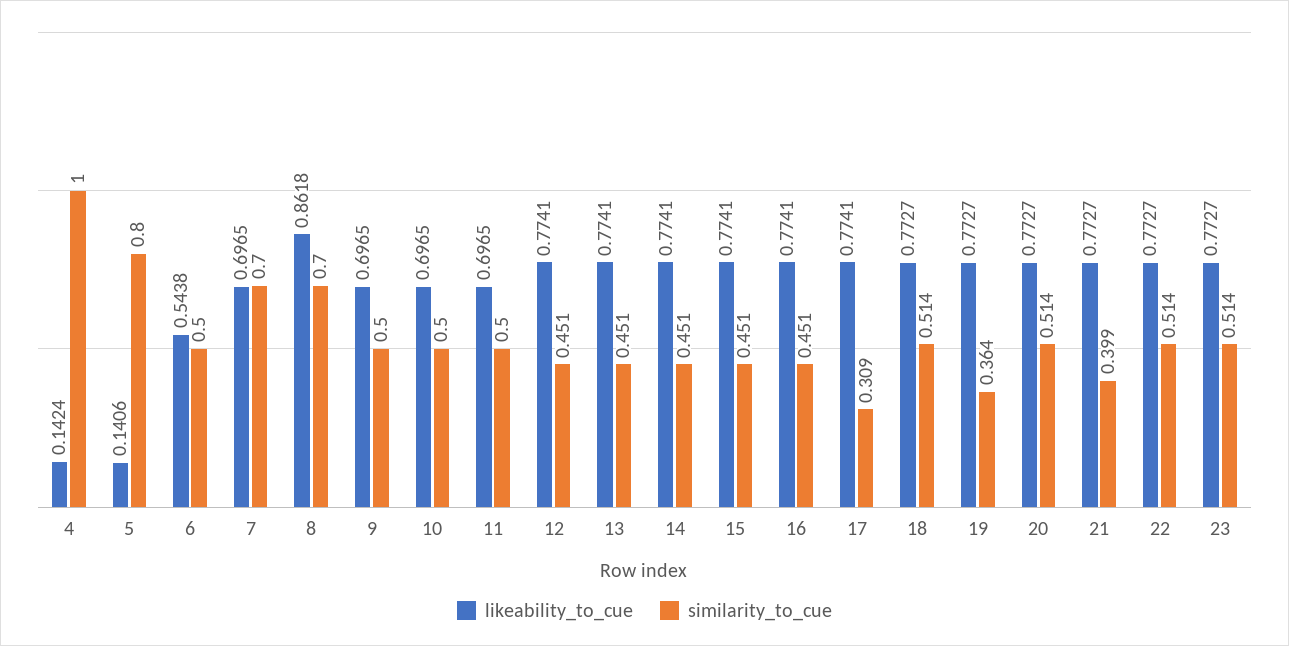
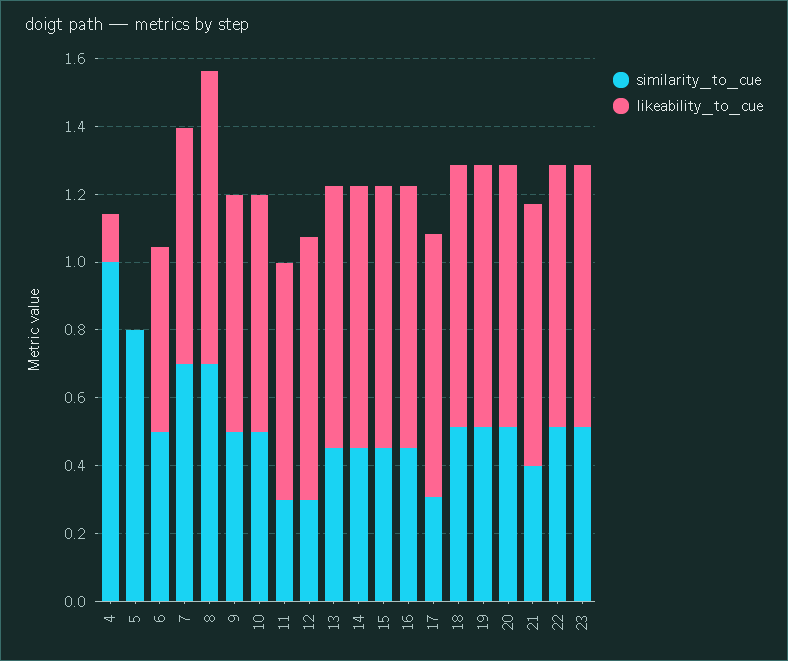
  {
    "likeability_to_cue": {
      "4": 0.1424,
-     "5": 0.1406,
+     "5": 0,
      "6": 0.5438,
      "7": 0.6965,
      "8": 0.8618,
      "9": 0.6965,
      "10": 0.6965,
      "11": 0.6965,
      "12": 0.7741,
      "13": 0.7741,
      "14": 0.7741,
      "15": 0.7741,
      "16": 0.7741,
      "17": 0.7741,
      "18": 0.7727,
      "19": 0.7727,
      "20": 0.7727,
      "21": 0.7727,
      "22": 0.7727,
      "23": 0.7727
    },
    "similarity_to_cue": {
      "4": 1,
      "5": 0.8,
      "6": 0.5,
      "7": 0.7,
      "8": 0.7,
      "9": 0.5,
      "10": 0.5,
-     "11": 0.5,
+     "11": 0.3,
-     "12": 0.451,
+     "12": 0.3,
      "13": 0.451,
      "14": 0.451,
      "15": 0.451,
      "16": 0.451,
      "17": 0.309,
      "18": 0.514,
-     "19": 0.364,
+     "19": 0.5,
      "20": 0.514,
      "21": 0.399,
      "22": 0.514,
      "23": 0.514
    }
  }

